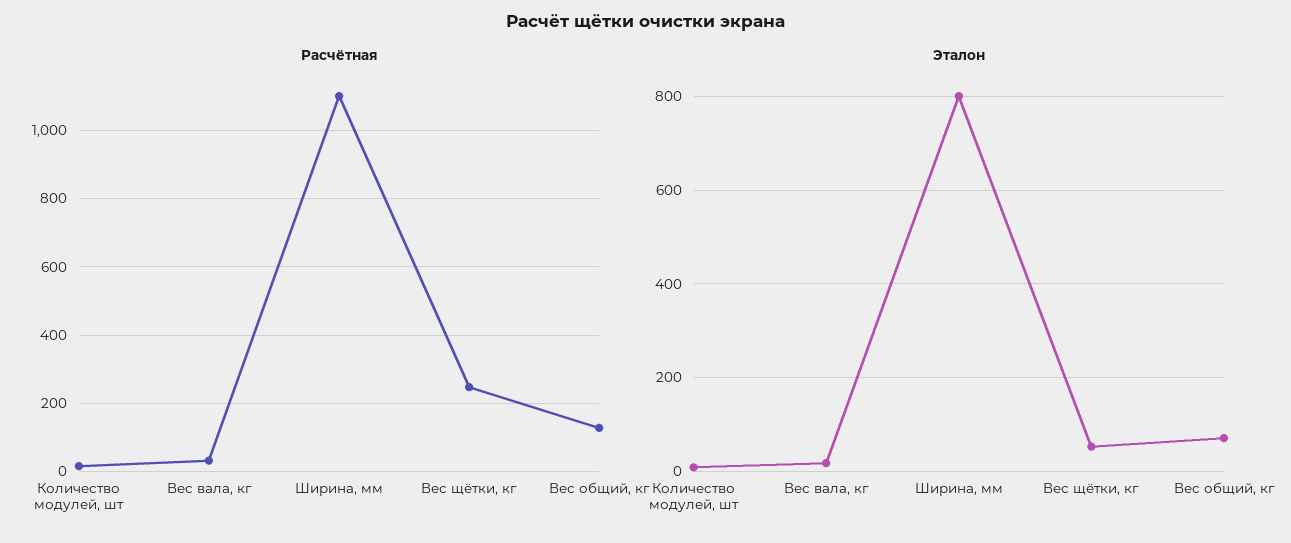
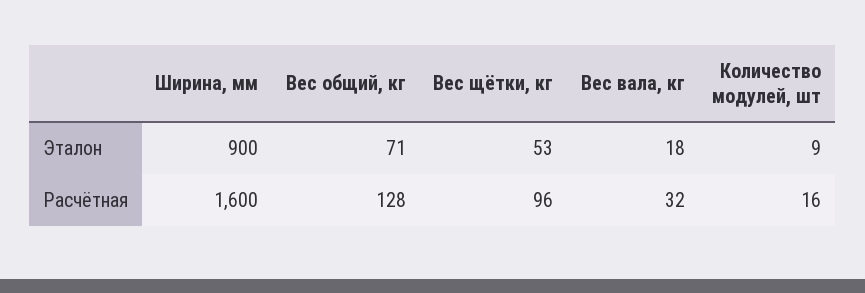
  {
    "Расчётная": {
      "Количество модулей, шт": 16,
      "Вес вала, кг": 32,
-     "Ширина, мм": 1100,
+     "Ширина, мм": 1600,
-     "Вес щётки, кг": 240,
+     "Вес щётки, кг": 96,
      "Вес общий, кг": 128
    },
    "Эталон": {
      "Количество модулей, шт": 9,
      "Вес вала, кг": 18,
-     "Ширина, мм": 800,
+     "Ширина, мм": 900,
      "Вес щётки, кг": 53,
      "Вес общий, кг": 71
    }
  }

